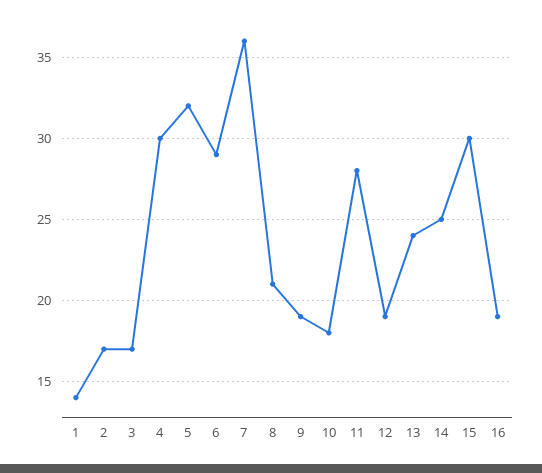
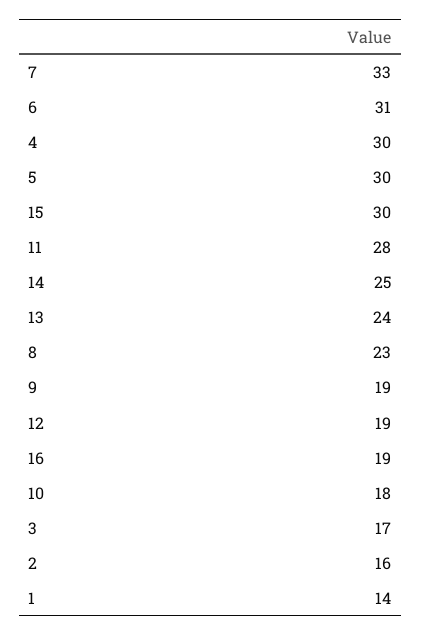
  {
    "1": 14,
-   "2": 17,
+   "2": 16,
    "3": 17,
    "4": 30,
-   "5": 32,
+   "5": 30,
-   "6": 29,
+   "6": 31,
-   "7": 36,
+   "7": 33,
-   "8": 21,
+   "8": 23,
    "9": 19,
    "10": 18,
    "11": 28,
    "12": 19,
    "13": 24,
    "14": 25,
    "15": 30,
    "16": 19
  }

